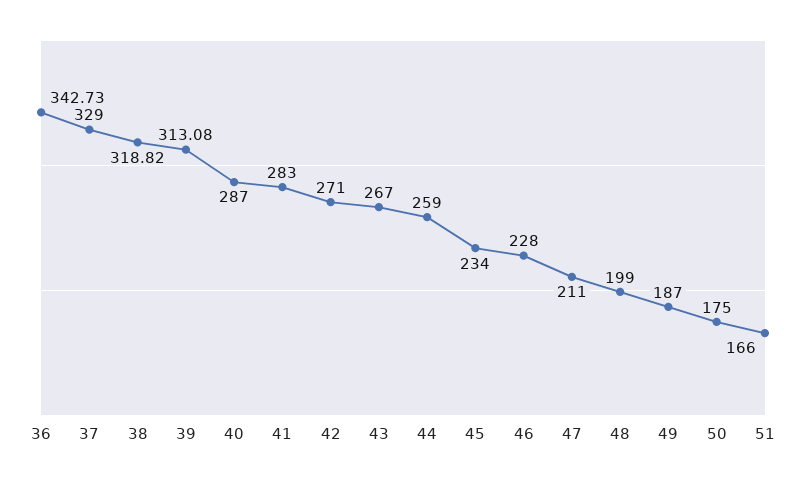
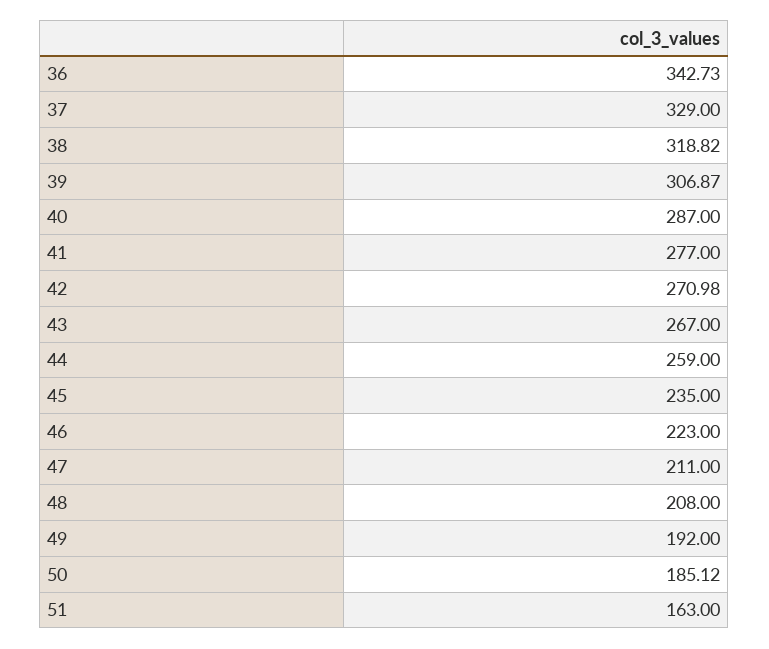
  {
    "36": 342.73,
    "37": 329,
    "38": 318.82,
-   "39": 313.08,
+   "39": 306.87,
    "40": 287,
-   "41": 283,
+   "41": 277,
-   "42": 271,
+   "42": 270.98,
    "43": 267,
    "44": 259,
-   "45": 234,
+   "45": 235,
-   "46": 228,
+   "46": 223,
    "47": 211,
-   "48": 199,
+   "48": 208,
-   "49": 187,
+   "49": 192,
-   "50": 175,
+   "50": 185.12,
-   "51": 166
+   "51": 163
  }

